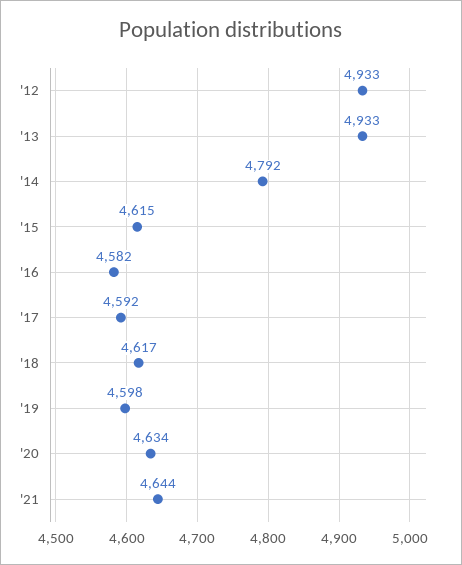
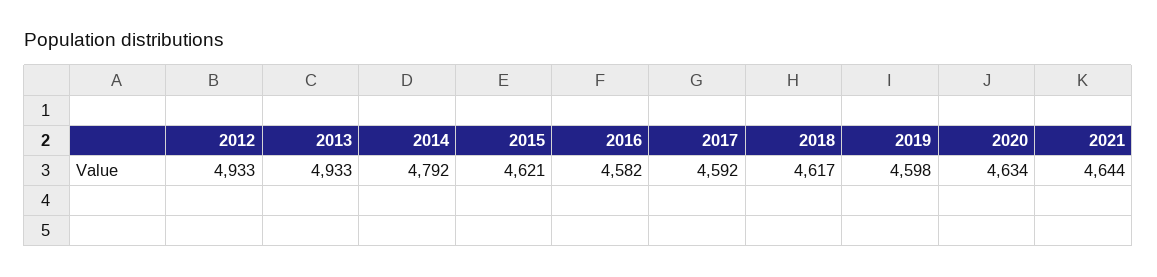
  {
    "'12": 4933,
    "'13": 4933,
    "'14": 4792,
-   "'15": 4615,
+   "'15": 4621,
    "'16": 4582,
    "'17": 4592,
    "'18": 4617,
    "'19": 4598,
    "'20": 4634,
    "'21": 4644
  }

